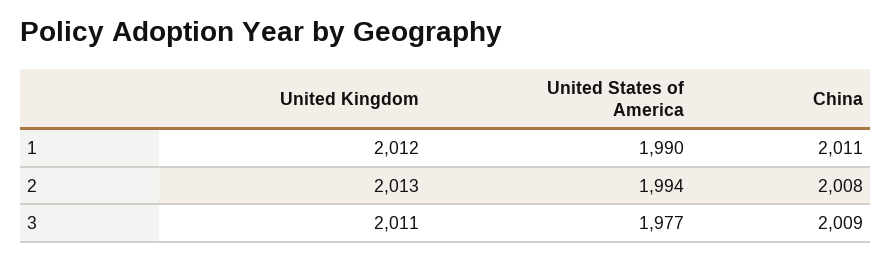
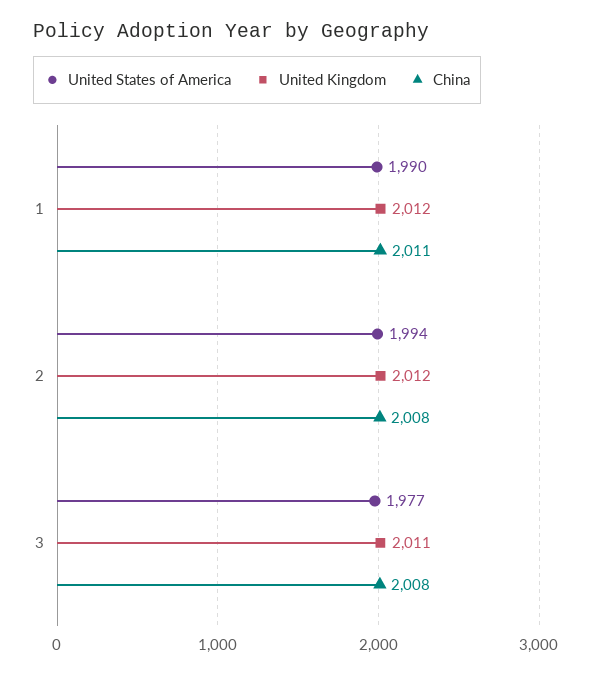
  {
    "United Kingdom": {
      "1": 2012,
-     "2": 2013,
+     "2": 2012,
      "3": 2011
    },
    "United States of America": {
      "1": 1990,
      "2": 1994,
      "3": 1977
    },
    "China": {
      "1": 2011,
      "2": 2008,
-     "3": 2009
+     "3": 2008
    }
  }

